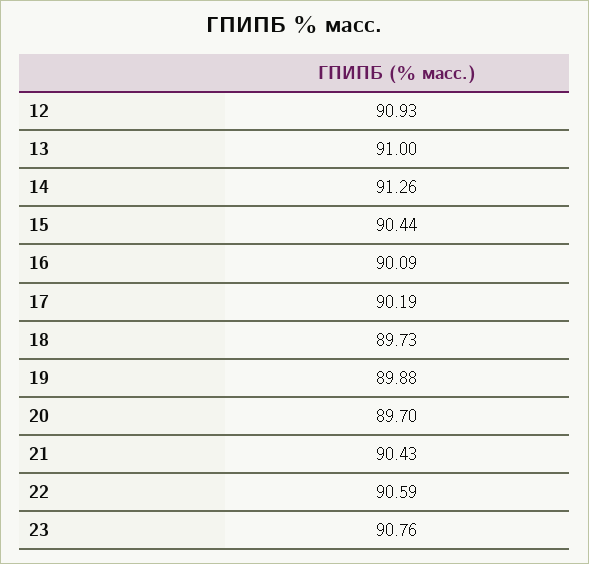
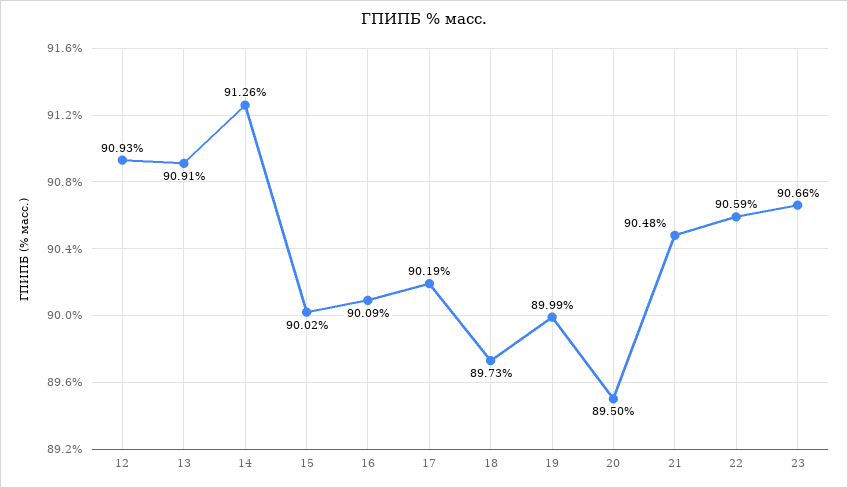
  {
    "12": 90.93,
-   "13": 91,
+   "13": 90.91,
    "14": 91.26,
-   "15": 90.44,
+   "15": 90.02,
    "16": 90.09,
    "17": 90.19,
    "18": 89.73,
-   "19": 89.88,
+   "19": 89.99,
-   "20": 89.7,
+   "20": 89.5,
-   "21": 90.43,
+   "21": 90.48,
    "22": 90.59,
-   "23": 90.76
+   "23": 90.66
  }

